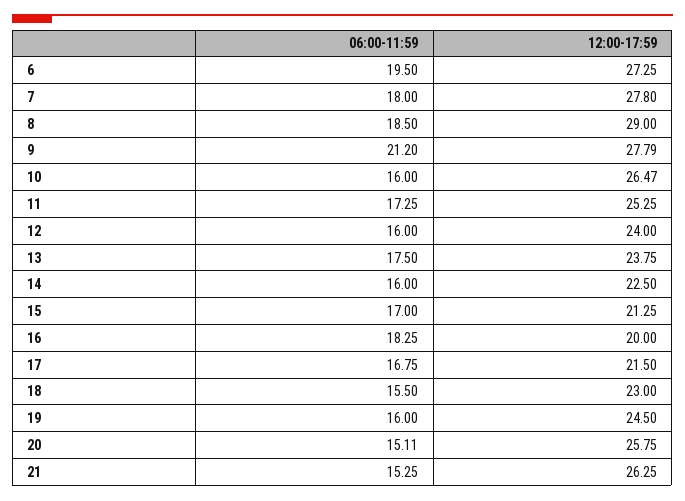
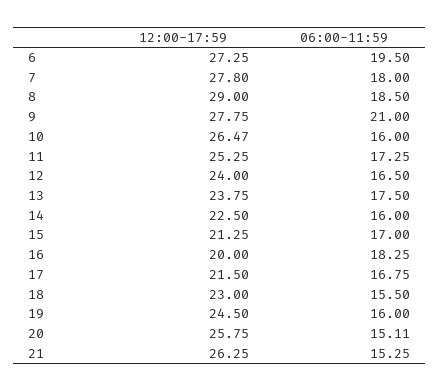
  {
    "06:00-11:59": {
      "6": 19.5,
      "7": 18,
      "8": 18.5,
-     "9": 21.2,
+     "9": 21,
      "10": 16,
      "11": 17.25,
-     "12": 16,
+     "12": 16.5,
      "13": 17.5,
      "14": 16,
      "15": 17,
      "16": 18.25,
      "17": 16.75,
      "18": 15.5,
      "19": 16,
      "20": 15.11,
      "21": 15.25
    },
    "12:00-17:59": {
      "6": 27.25,
      "7": 27.8,
      "8": 29,
-     "9": 27.79,
+     "9": 27.75,
      "10": 26.47,
      "11": 25.25,
      "12": 24,
      "13": 23.75,
      "14": 22.5,
      "15": 21.25,
      "16": 20,
      "17": 21.5,
      "18": 23,
      "19": 24.5,
      "20": 25.75,
      "21": 26.25
    }
  }

